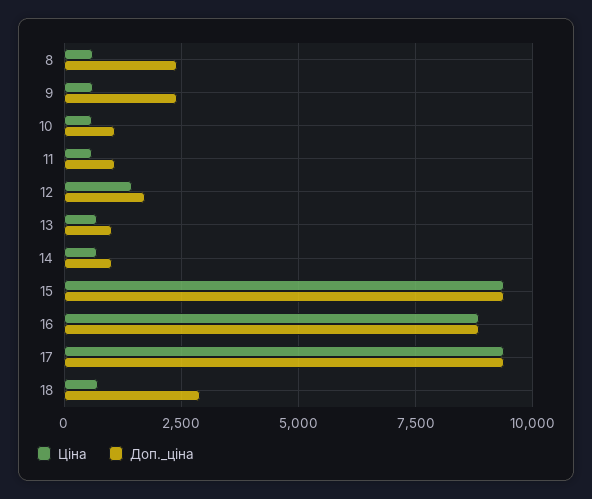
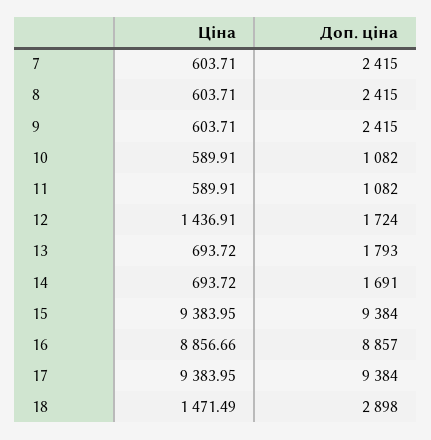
  {
    "Ціна": {
      "8": 603.71,
      "9": 603.71,
      "10": 589.91,
      "11": 589.91,
      "12": 1436.91,
      "13": 693.72,
      "14": 693.72,
      "15": 9383.95,
      "16": 8856.66,
      "17": 9383.95,
-     "18": 750
+     "18": 1471.49,
+     "7": 603.71
    },
    "Доп._ціна": {
      "8": 2415,
      "9": 2415,
      "10": 1082,
      "11": 1082,
      "12": 1724,
-     "13": 1000,
+     "13": 1793,
-     "14": 1000,
+     "14": 1691,
      "15": 9384,
      "16": 8857,
      "17": 9384,
-     "18": 2898
+     "18": 2898,
+     "7": 2415
    }
  }

